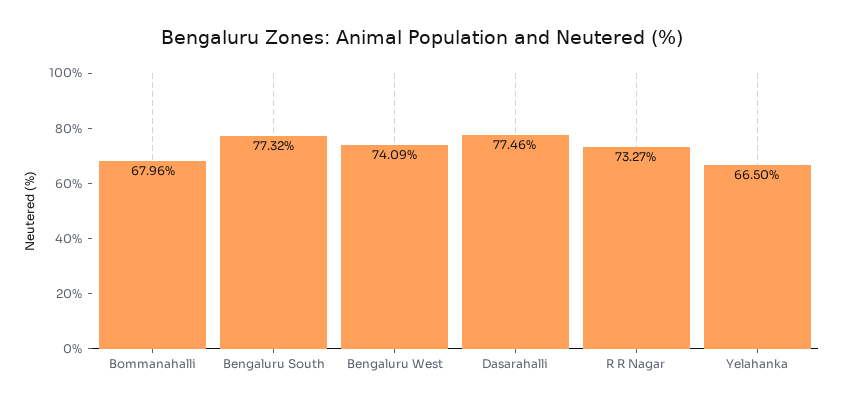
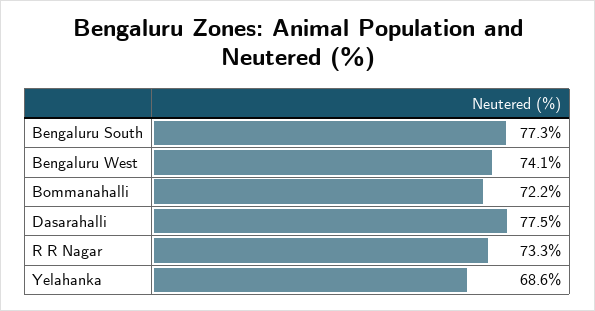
  {
-   "Bommanahalli": 67.96,
+   "Bommanahalli": 72.2,
    "Bengaluru South": 77.32,
    "Bengaluru West": 74.09,
    "Dasarahalli": 77.46,
    "R R Nagar": 73.27,
-   "Yelahanka": 66.5
+   "Yelahanka": 68.6
  }

